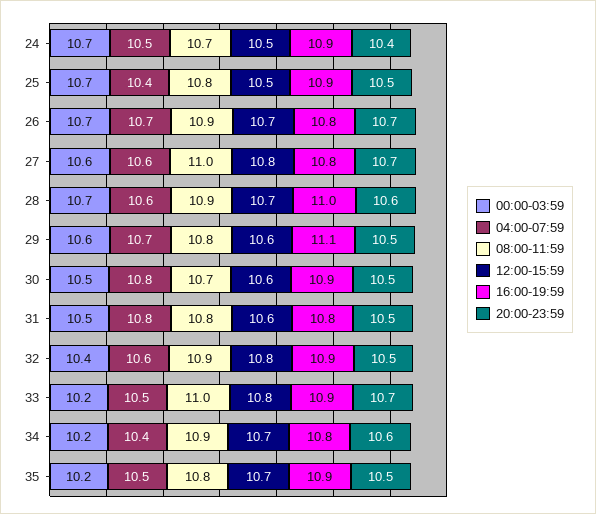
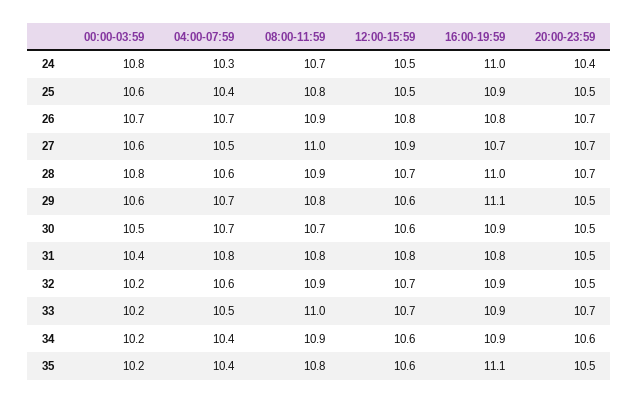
  {
    "00:00-03:59": {
-     "24": 10.7,
+     "24": 10.8,
-     "25": 10.7,
+     "25": 10.6,
      "26": 10.7,
      "27": 10.6,
-     "28": 10.7,
+     "28": 10.8,
      "29": 10.6,
      "30": 10.5,
-     "31": 10.5,
+     "31": 10.4,
-     "32": 10.4,
+     "32": 10.2,
      "33": 10.2,
      "34": 10.2,
      "35": 10.2
    },
    "04:00-07:59": {
-     "24": 10.5,
+     "24": 10.3,
      "25": 10.4,
      "26": 10.7,
-     "27": 10.6,
+     "27": 10.5,
      "28": 10.6,
      "29": 10.7,
-     "30": 10.8,
+     "30": 10.7,
      "31": 10.8,
      "32": 10.6,
      "33": 10.5,
      "34": 10.4,
-     "35": 10.5
+     "35": 10.4
    },
    "08:00-11:59": {
      "24": 10.7,
      "25": 10.8,
      "26": 10.9,
      "27": 11,
      "28": 10.9,
      "29": 10.8,
      "30": 10.7,
      "31": 10.8,
      "32": 10.9,
      "33": 11,
      "34": 10.9,
      "35": 10.8
    },
    "12:00-15:59": {
      "24": 10.5,
      "25": 10.5,
-     "26": 10.7,
+     "26": 10.8,
-     "27": 10.8,
+     "27": 10.9,
      "28": 10.7,
      "29": 10.6,
      "30": 10.6,
-     "31": 10.6,
+     "31": 10.8,
-     "32": 10.8,
+     "32": 10.7,
-     "33": 10.8,
+     "33": 10.7,
-     "34": 10.7,
+     "34": 10.6,
-     "35": 10.7
+     "35": 10.6
    },
    "16:00-19:59": {
-     "24": 10.9,
+     "24": 11,
      "25": 10.9,
      "26": 10.8,
-     "27": 10.8,
+     "27": 10.7,
      "28": 11,
      "29": 11.1,
      "30": 10.9,
      "31": 10.8,
      "32": 10.9,
      "33": 10.9,
-     "34": 10.8,
+     "34": 10.9,
-     "35": 10.9
+     "35": 11.1
    },
    "20:00-23:59": {
      "24": 10.4,
      "25": 10.5,
      "26": 10.7,
      "27": 10.7,
-     "28": 10.6,
+     "28": 10.7,
      "29": 10.5,
      "30": 10.5,
      "31": 10.5,
      "32": 10.5,
      "33": 10.7,
      "34": 10.6,
      "35": 10.5
    }
  }

